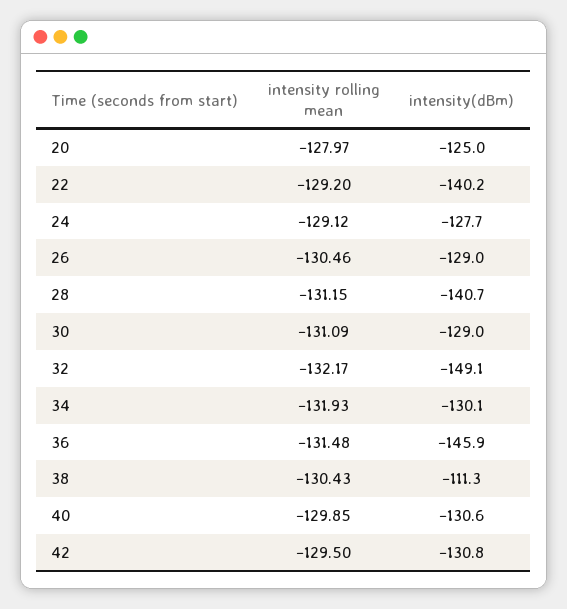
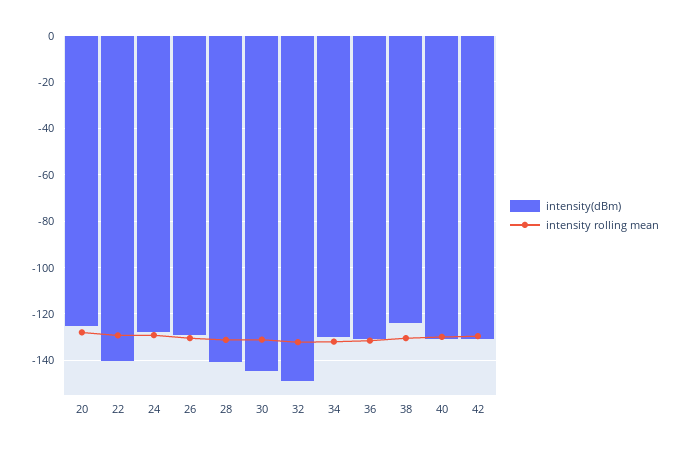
  {
    "intensity rolling mean": {
      "20": -127.97,
      "22": -129.2,
      "24": -129.12,
      "26": -130.46,
      "28": -131.15,
      "30": -131.09,
      "32": -132.17,
      "34": -131.93,
      "36": -131.48,
      "38": -130.43,
      "40": -129.85,
      "42": -129.5
    },
    "intensity(dBm)": {
      "20": -125,
      "22": -140.2,
      "24": -127.7,
      "26": -129,
      "28": -140.7,
-     "30": -129,
+     "30": -145,
      "32": -149.1,
      "34": -130.1,
-     "36": -145.9,
+     "36": -130,
-     "38": -111.3,
+     "38": -125,
      "40": -130.6,
      "42": -130.8
    }
  }

